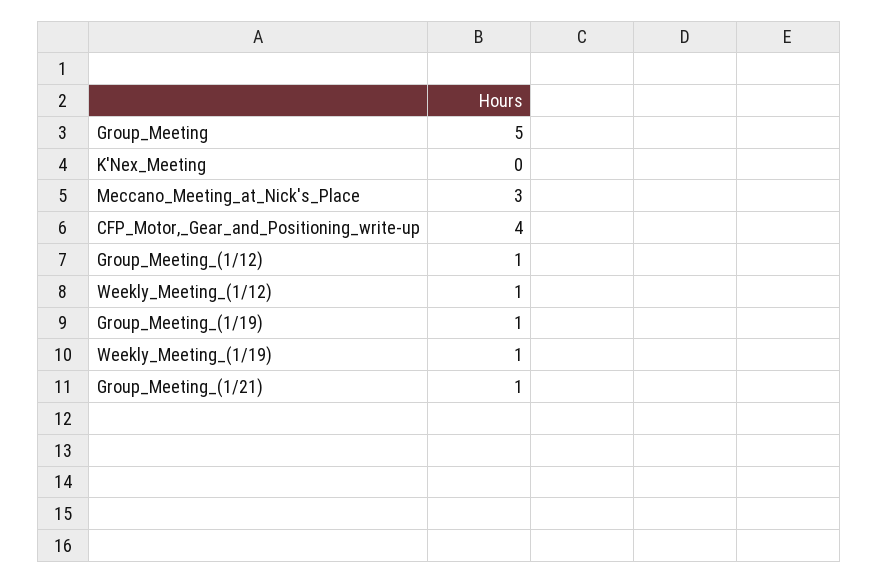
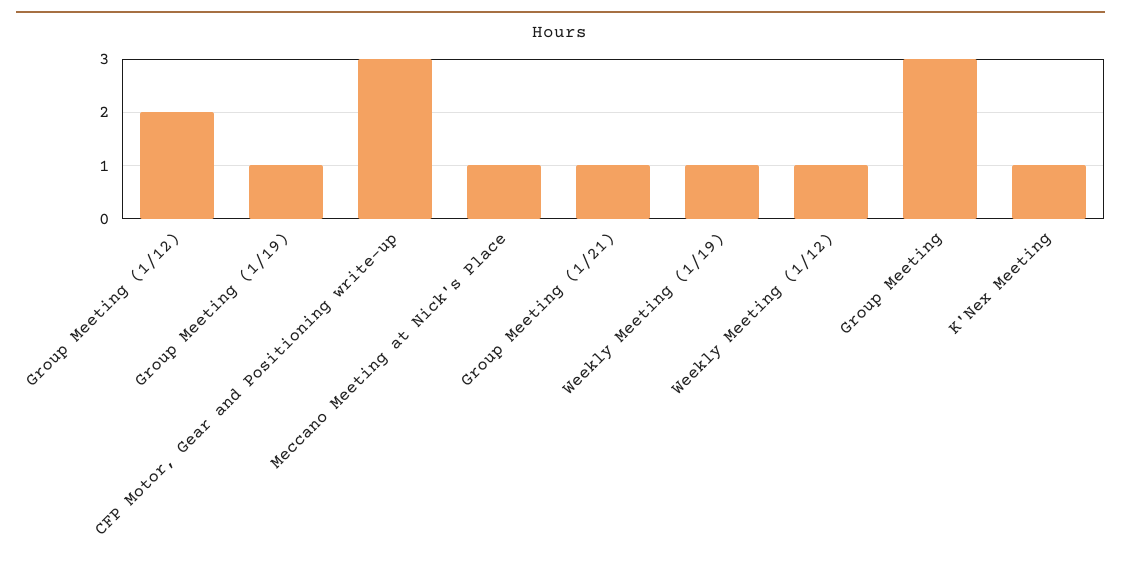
  {
-   "Group_Meeting": 5,
+   "Group_Meeting": 3,
-   "K'Nex_Meeting": 0,
+   "K'Nex_Meeting": 1,
-   "Meccano_Meeting_at_Nick's_Place": 3,
+   "Meccano_Meeting_at_Nick's_Place": 1,
-   "CFP_Motor,_Gear_and_Positioning_write-up": 4,
+   "CFP_Motor,_Gear_and_Positioning_write-up": 3,
-   "Group_Meeting_(1/12)": 1,
+   "Group_Meeting_(1/12)": 2,
    "Weekly_Meeting_(1/12)": 1,
    "Group_Meeting_(1/19)": 1,
    "Weekly_Meeting_(1/19)": 1,
    "Group_Meeting_(1/21)": 1
  }

